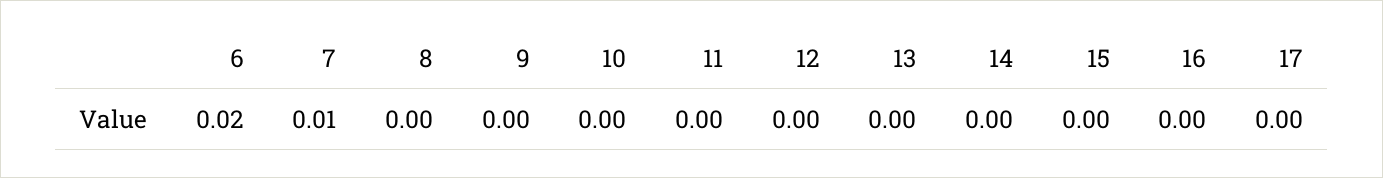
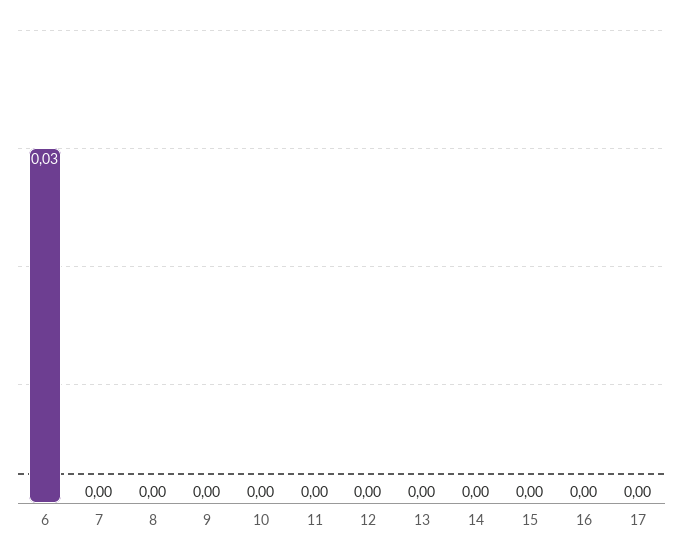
  {
-   "6": 0.02,
+   "6": 0.03,
-   "7": 0.01,
+   "7": 0,
    "8": 0,
    "9": 0,
    "10": 0,
    "11": 0,
    "12": 0,
    "13": 0,
    "14": 0,
    "15": 0,
    "16": 0,
    "17": 0
  }

